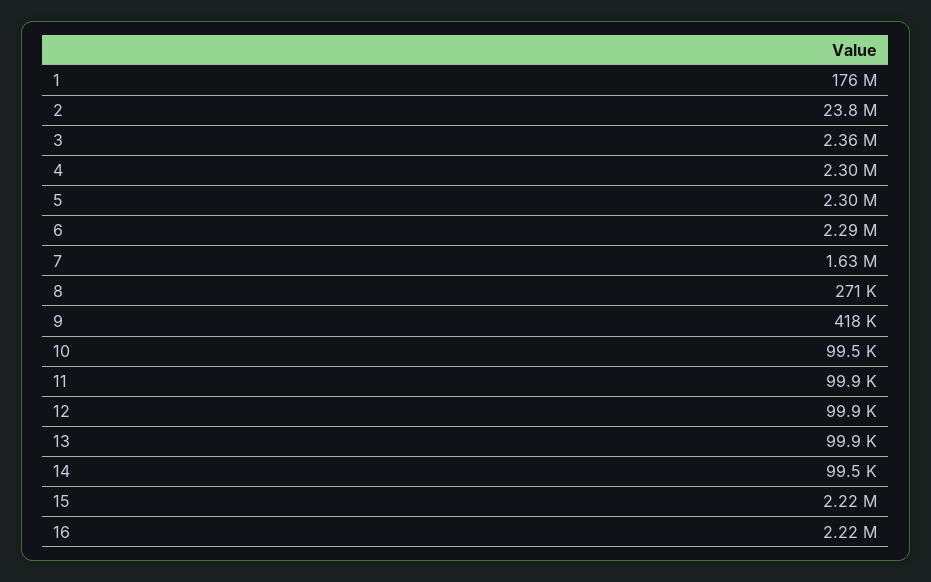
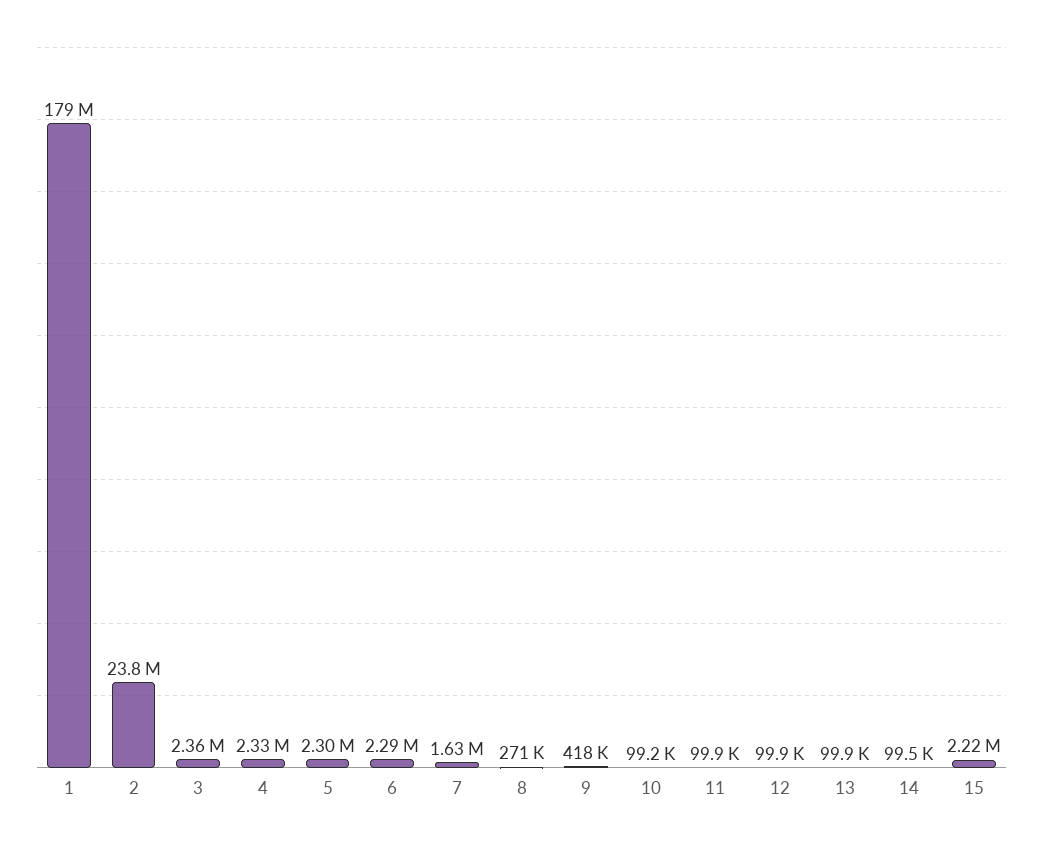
  {
-   "1": 176000000,
+   "1": 179000000,
    "2": 23800000,
    "3": 2360000,
-   "4": 2300000,
+   "4": 2330000,
    "5": 2300000,
    "6": 2290000,
    "7": 1630000,
    "8": 271000,
    "9": 418000,
-   "10": 99500,
+   "10": 99200,
    "11": 99900,
    "12": 99900,
    "13": 99900,
    "14": 99500,
-   "15": 2220000,
+   "15": 2220000
-   "16": 2220000
  }

